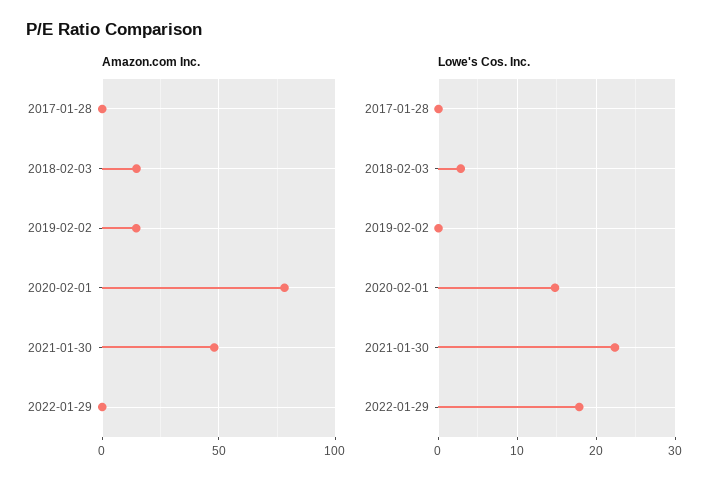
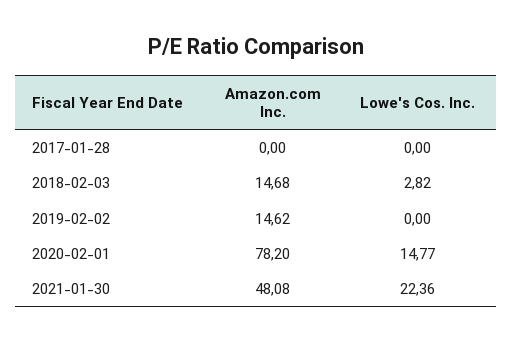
  {
    "Amazon.com Inc.": {
      "2017-01-28": 0,
      "2018-02-03": 14.68,
      "2019-02-02": 14.62,
      "2020-02-01": 78.2,
-     "2021-01-30": 48.08,
+     "2021-01-30": 48.08
-     "2022-01-29": 0
    },
    "Lowe's Cos. Inc.": {
      "2017-01-28": 0,
      "2018-02-03": 2.82,
      "2019-02-02": 0,
      "2020-02-01": 14.77,
-     "2021-01-30": 22.36,
+     "2021-01-30": 22.36
-     "2022-01-29": 18
    }
  }

